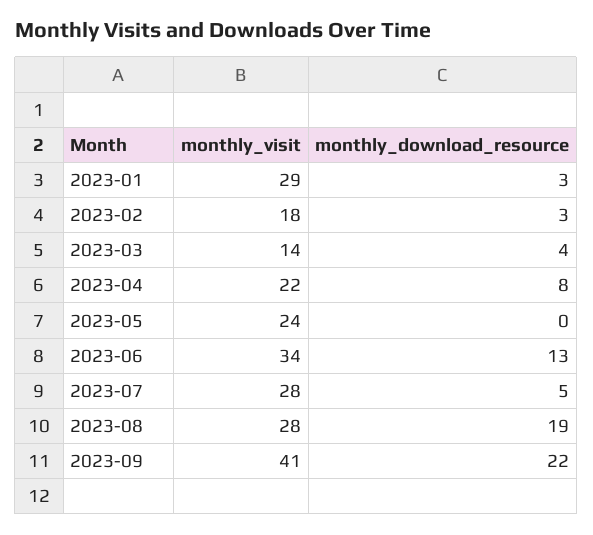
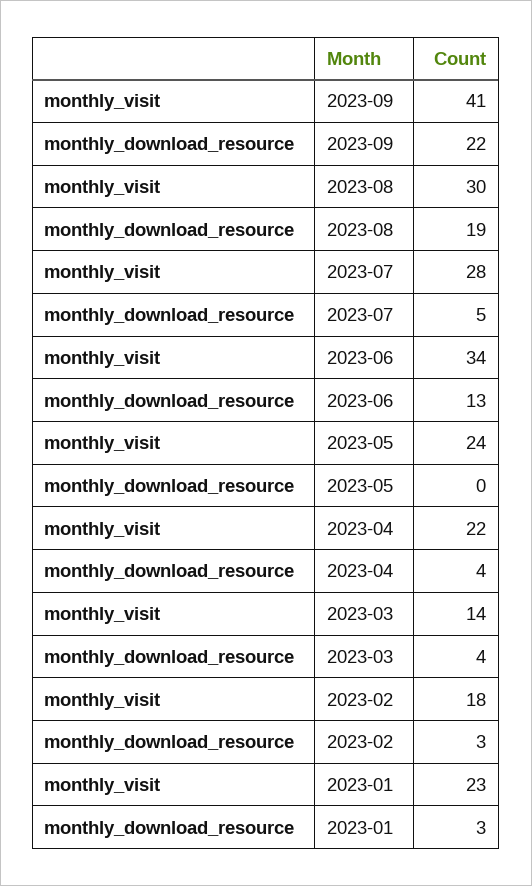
  {
    "monthly_visit": {
-     "2023-01": 29,
+     "2023-01": 23,
      "2023-02": 18,
      "2023-03": 14,
      "2023-04": 22,
      "2023-05": 24,
      "2023-06": 34,
      "2023-07": 28,
-     "2023-08": 28,
+     "2023-08": 30,
      "2023-09": 41
    },
    "monthly_download_resource": {
      "2023-01": 3,
      "2023-02": 3,
      "2023-03": 4,
-     "2023-04": 8,
+     "2023-04": 4,
      "2023-05": 0,
      "2023-06": 13,
      "2023-07": 5,
      "2023-08": 19,
      "2023-09": 22
    }
  }

